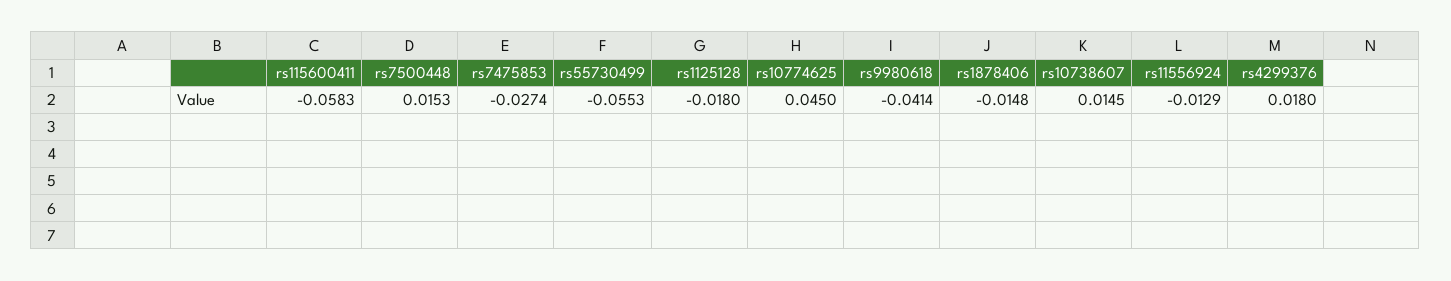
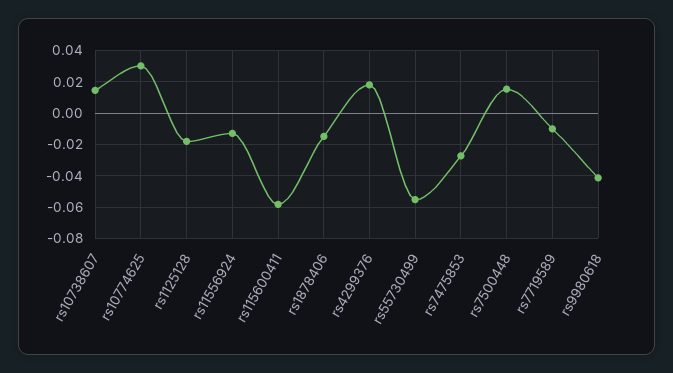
  {
    "rs115600411": -0.0583,
    "rs7500448": 0.0153,
    "rs7475853": -0.0274,
    "rs55730499": -0.0553,
    "rs1125128": -0.018,
-   "rs10774625": 0.045,
+   "rs10774625": 0.03,
    "rs9980618": -0.0414,
    "rs1878406": -0.0148,
    "rs10738607": 0.0145,
    "rs11556924": -0.0129,
-   "rs4299376": 0.018
+   "rs4299376": 0.018,
+   "rs7719589": -0.01
  }

